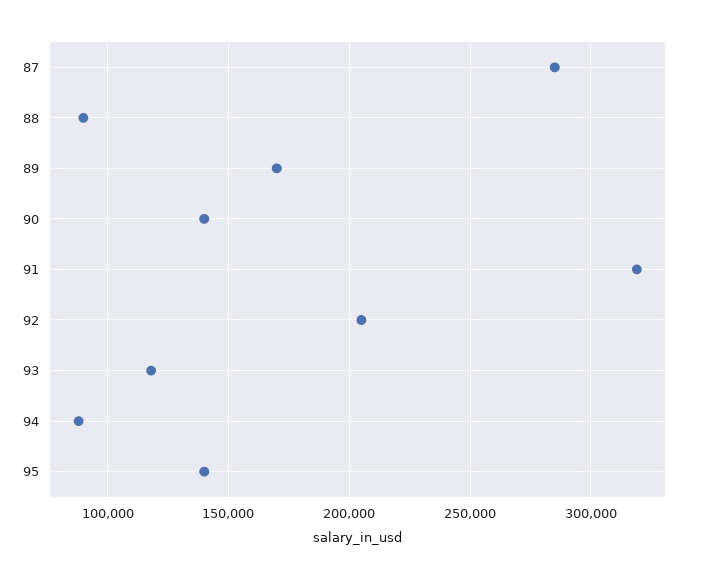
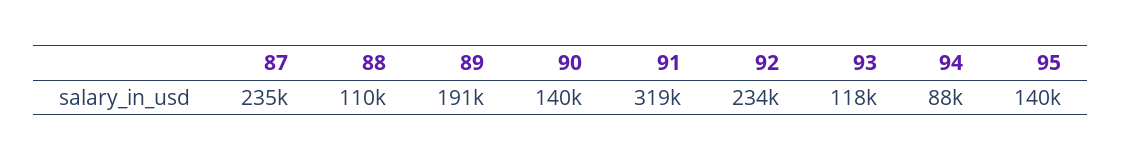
  {
-   "87": 285000,
+   "87": 235000,
-   "88": 90000,
+   "88": 110000,
-   "89": 170000,
+   "89": 191000,
    "90": 140000,
    "91": 319000,
-   "92": 205000,
+   "92": 234000,
    "93": 118000,
    "94": 88000,
    "95": 140000
  }

